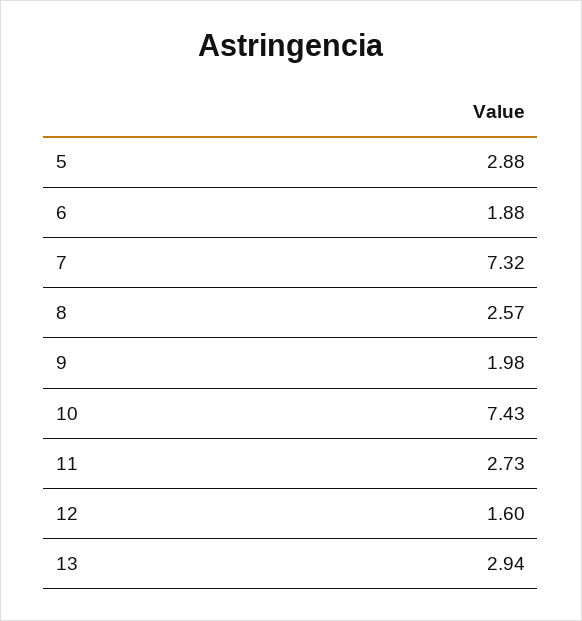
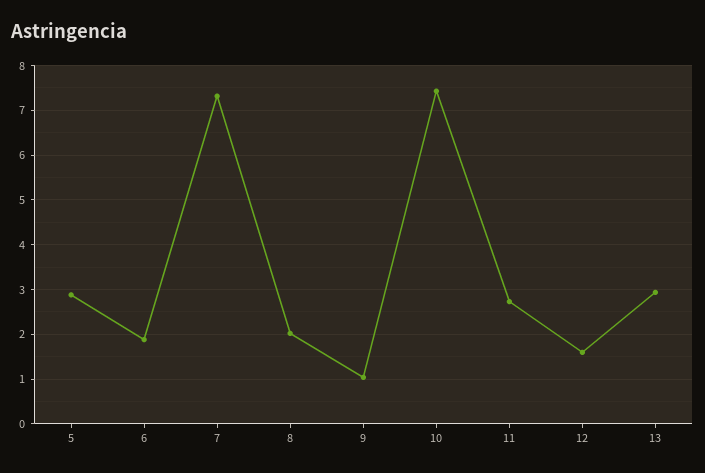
  {
    "5": 2.88,
    "6": 1.88,
    "7": 7.32,
-   "8": 2.57,
+   "8": 2,
-   "9": 1.98,
+   "9": 1,
    "10": 7.43,
    "11": 2.73,
    "12": 1.6,
    "13": 2.94
  }

